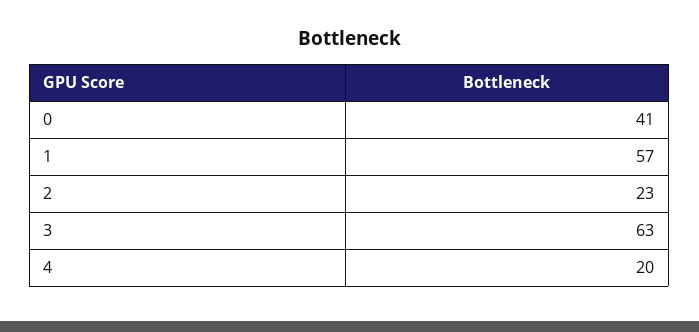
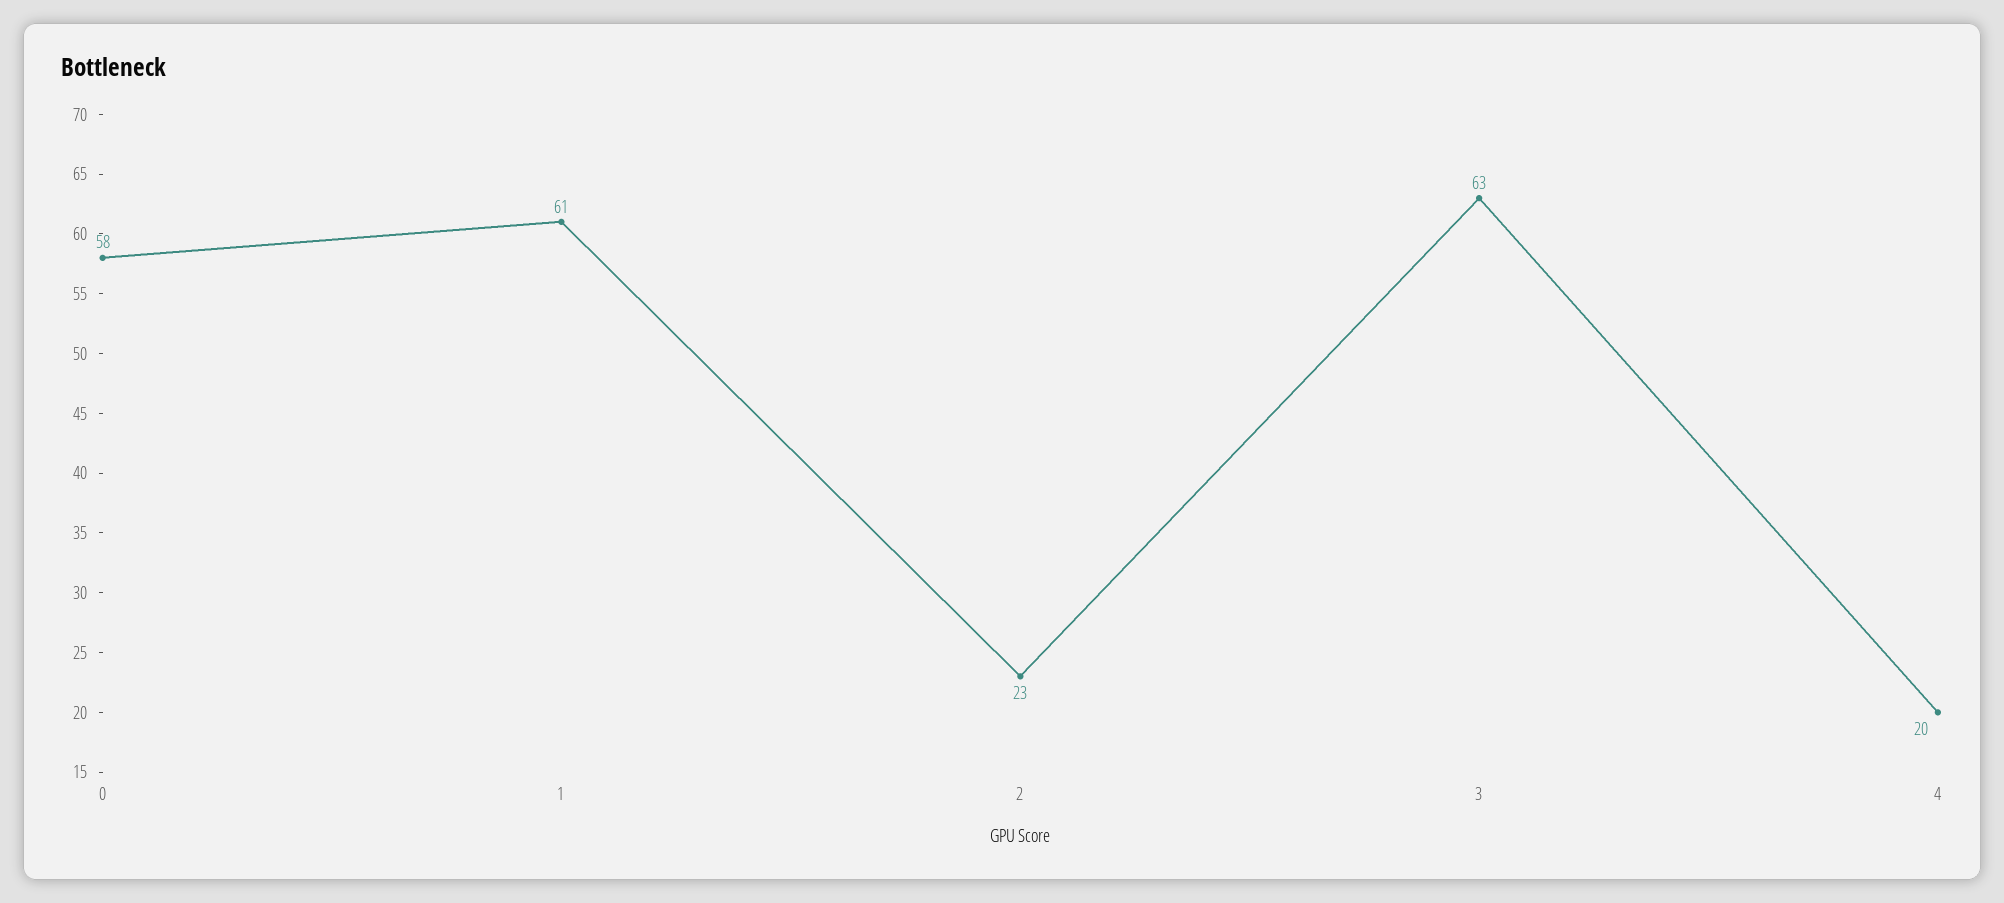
  {
-   "0": 41,
+   "0": 58,
-   "1": 57,
+   "1": 61,
    "2": 23,
    "3": 63,
    "4": 20
  }

